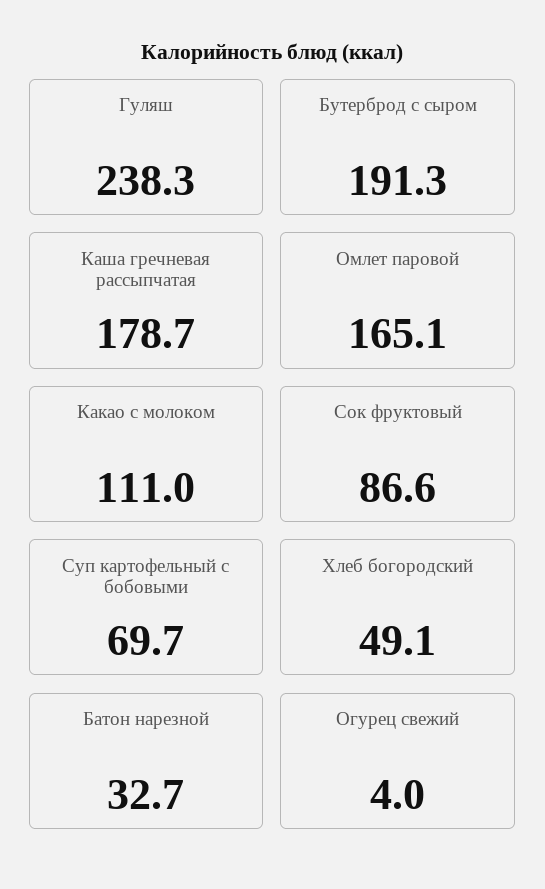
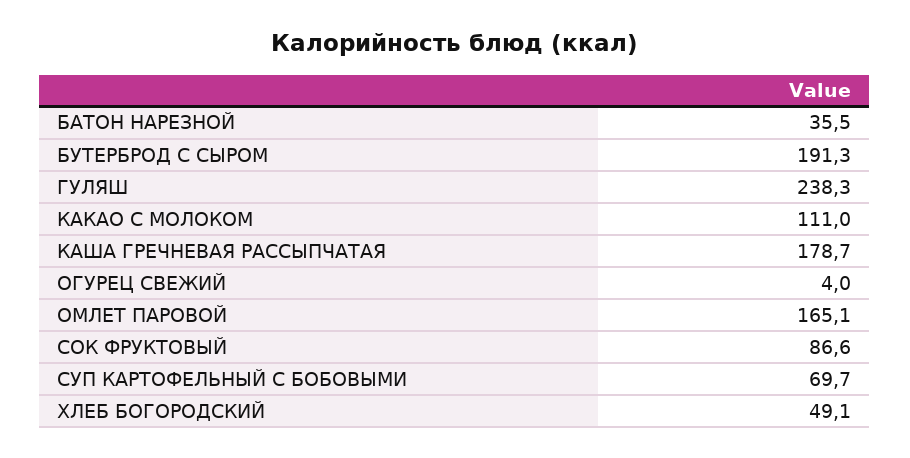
  {
    "Гуляш": 238.3,
    "Бутерброд с сыром": 191.3,
    "Каша гречневая рассыпчатая": 178.7,
    "Омлет паровой": 165.1,
    "Какао с молоком": 111,
    "Сок фруктовый": 86.6,
    "Суп картофельный с бобовыми": 69.7,
    "Хлеб богородский": 49.1,
-   "Батон нарезной": 32.7,
+   "Батон нарезной": 35.5,
    "Огурец свежий": 4
  }

